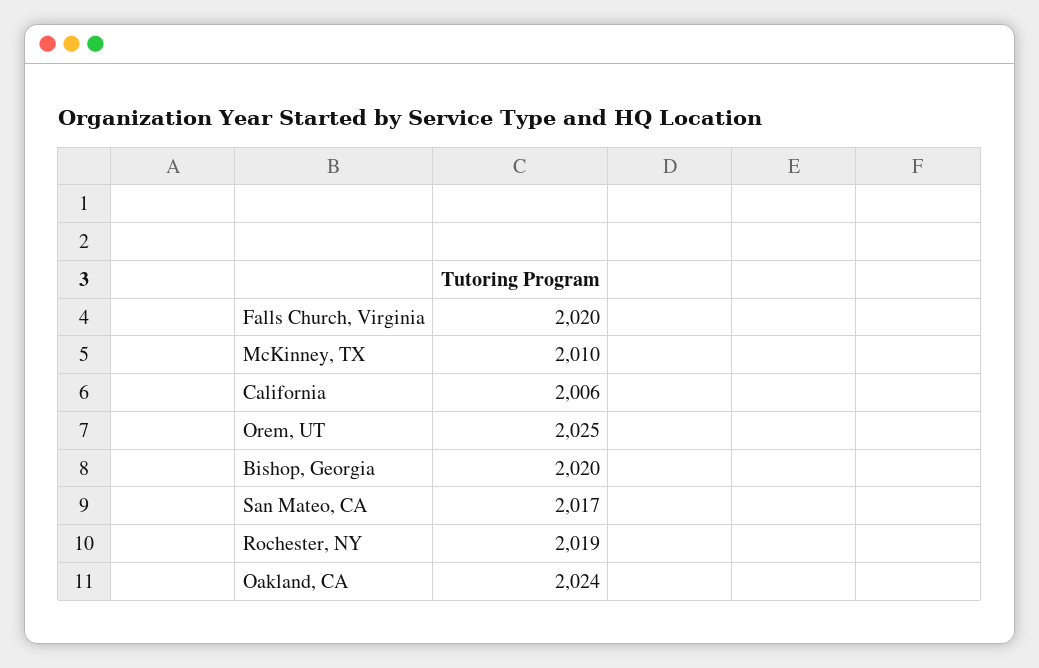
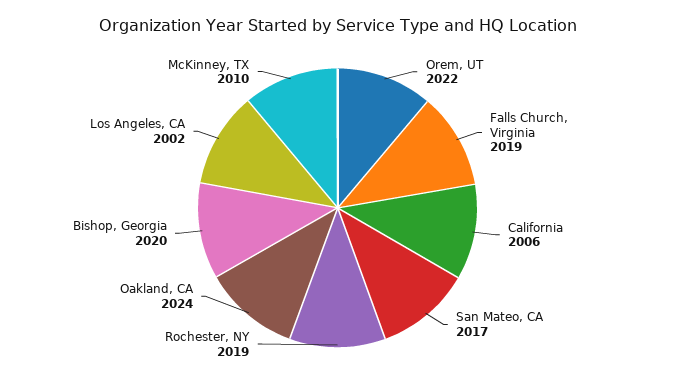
  {
-   "Falls Church, Virginia": 2020,
+   "Falls Church, Virginia": 2019,
    "McKinney, TX": 2010,
    "California": 2006,
-   "Orem, UT": 2025,
+   "Orem, UT": 2022,
    "Bishop, Georgia": 2020,
    "San Mateo, CA": 2017,
    "Rochester, NY": 2019,
-   "Oakland, CA": 2024
+   "Oakland, CA": 2024,
+   "Los Angeles, CA": 2002
  }

